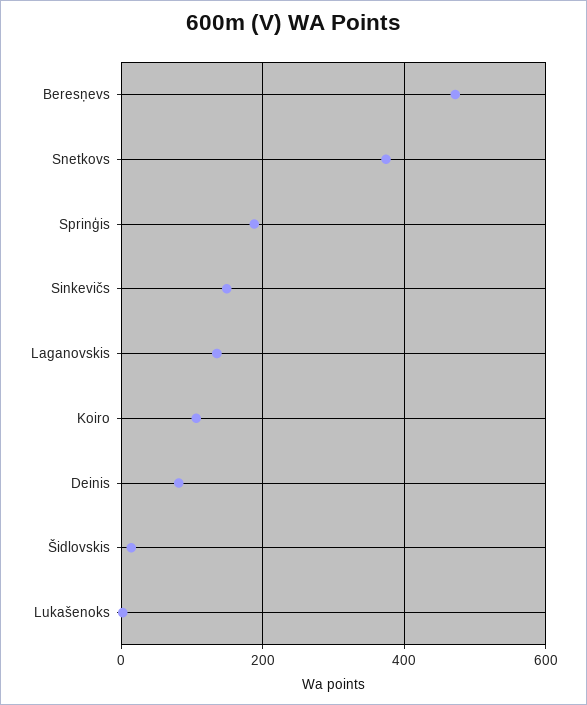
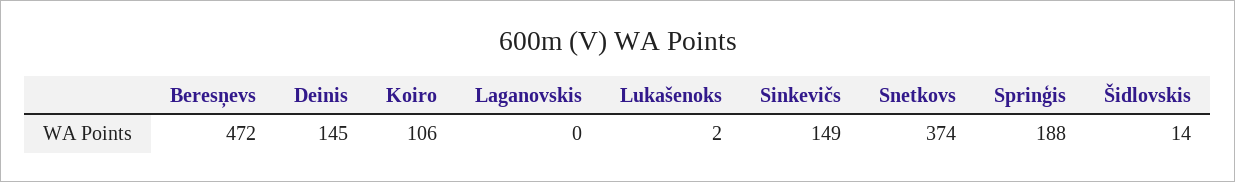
  {
    "Beresņevs": 472,
    "Snetkovs": 374,
    "Sprinģis": 188,
    "Sinkevičs": 149,
-   "Laganovskis": 140,
+   "Laganovskis": 0,
    "Koiro": 106,
-   "Deinis": 80,
+   "Deinis": 145,
    "Šidlovskis": 14,
    "Lukašenoks": 2
  }

